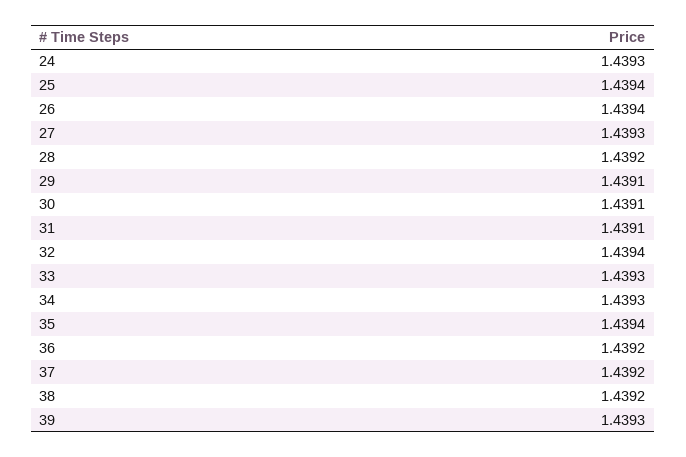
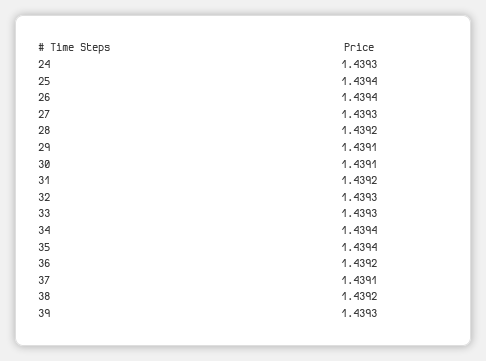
  {
    "24": 1.4393,
    "25": 1.4394,
    "26": 1.4394,
    "27": 1.4393,
    "28": 1.4392,
    "29": 1.4391,
    "30": 1.4391,
-   "31": 1.4391,
+   "31": 1.4392,
-   "32": 1.4394,
+   "32": 1.4393,
    "33": 1.4393,
-   "34": 1.4393,
+   "34": 1.4394,
    "35": 1.4394,
    "36": 1.4392,
-   "37": 1.4392,
+   "37": 1.4391,
    "38": 1.4392,
    "39": 1.4393
  }

